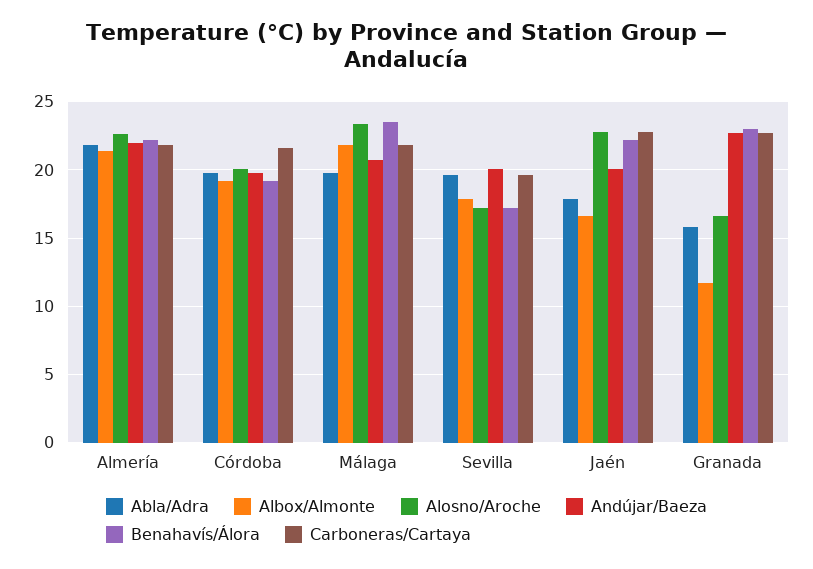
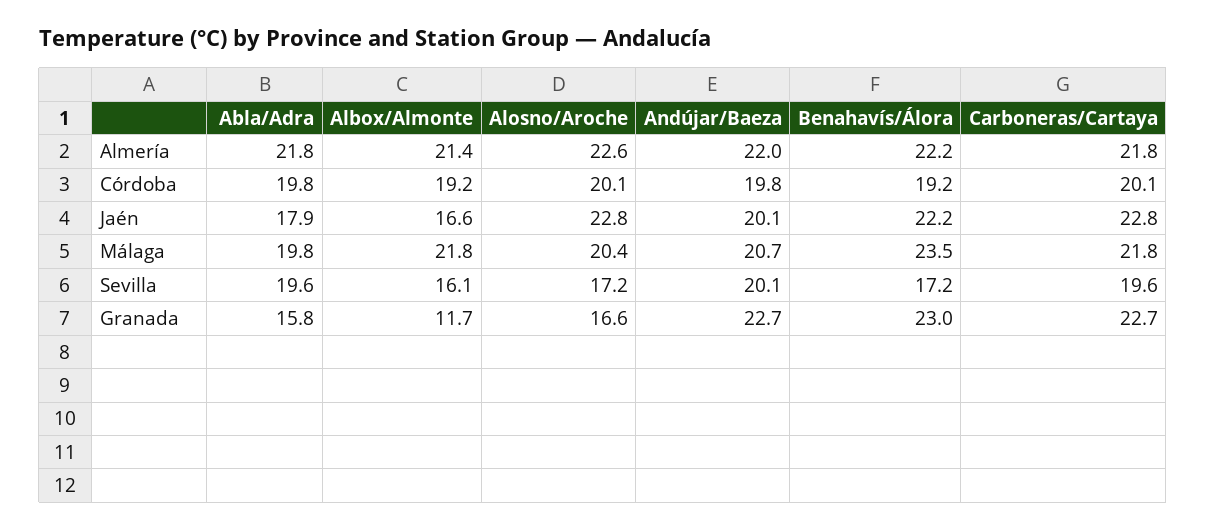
  {
    "Abla/Adra": {
      "Almería": 21.8,
      "Córdoba": 19.8,
      "Málaga": 19.8,
      "Sevilla": 19.6,
      "Jaén": 17.9,
      "Granada": 15.8
    },
    "Albox/Almonte": {
      "Almería": 21.4,
      "Córdoba": 19.2,
      "Málaga": 21.8,
-     "Sevilla": 18,
+     "Sevilla": 16.1,
      "Jaén": 16.6,
      "Granada": 11.7
    },
    "Alosno/Aroche": {
      "Almería": 22.6,
      "Córdoba": 20.1,
-     "Málaga": 23.5,
+     "Málaga": 20.4,
      "Sevilla": 17.2,
      "Jaén": 22.8,
      "Granada": 16.6
    },
    "Andújar/Baeza": {
      "Almería": 22,
      "Córdoba": 19.8,
      "Málaga": 20.7,
      "Sevilla": 20.1,
      "Jaén": 20.1,
      "Granada": 22.7
    },
    "Benahavís/Álora": {
      "Almería": 22.2,
      "Córdoba": 19.2,
      "Málaga": 23.5,
      "Sevilla": 17.2,
      "Jaén": 22.2,
      "Granada": 23
    },
    "Carboneras/Cartaya": {
      "Almería": 21.8,
-     "Córdoba": 21.5,
+     "Córdoba": 20.1,
      "Málaga": 21.8,
      "Sevilla": 19.6,
      "Jaén": 22.8,
      "Granada": 22.7
    }
  }

